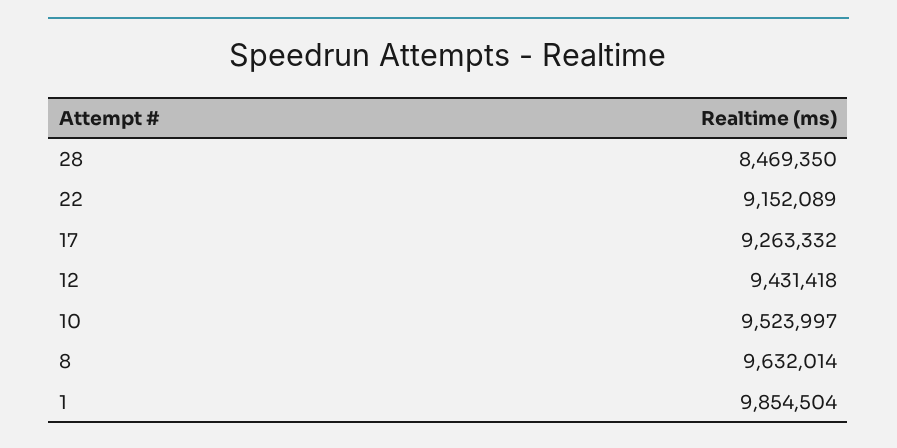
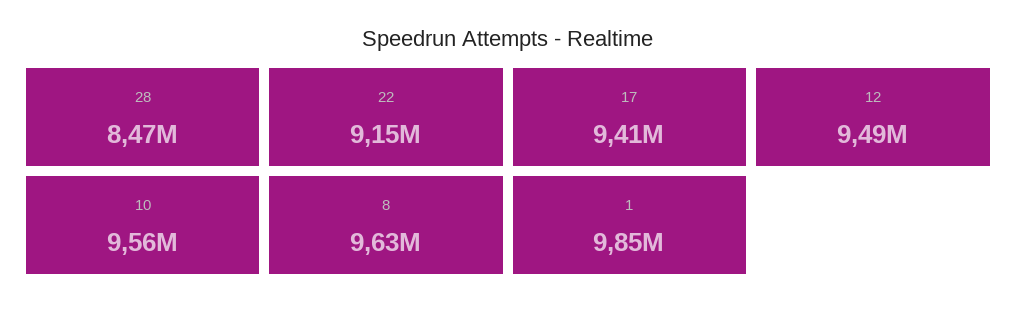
  {
    "28": 8469350,
    "22": 9152089,
-   "17": 9263332,
+   "17": 9410000,
-   "12": 9431418,
+   "12": 9490000,
-   "10": 9523997,
+   "10": 9560000,
    "8": 9632014,
    "1": 9854504
  }

